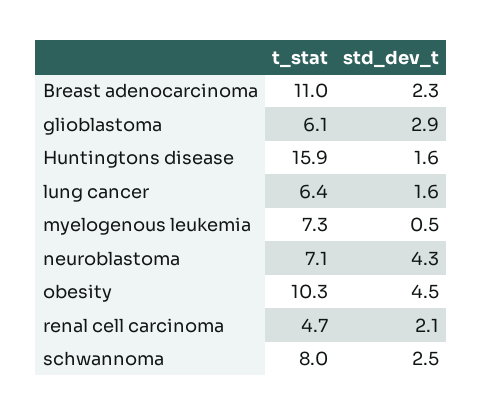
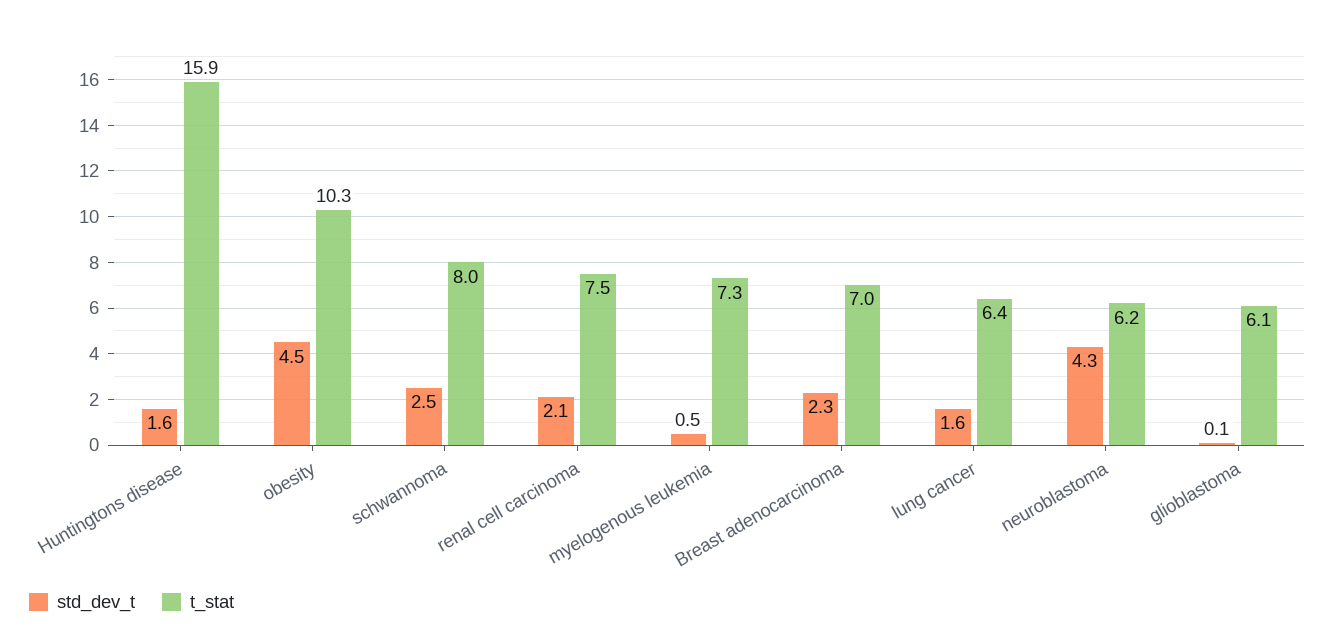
  {
    "t_stat": {
-     "Breast adenocarcinoma": 11,
+     "Breast adenocarcinoma": 7,
      "glioblastoma": 6.1,
      "Huntingtons disease": 15.9,
      "lung cancer": 6.4,
      "myelogenous leukemia": 7.3,
-     "neuroblastoma": 7.1,
+     "neuroblastoma": 6.2,
      "obesity": 10.3,
-     "renal cell carcinoma": 4.7,
+     "renal cell carcinoma": 7.5,
      "schwannoma": 8
    },
    "std_dev_t": {
      "Breast adenocarcinoma": 2.3,
-     "glioblastoma": 2.9,
+     "glioblastoma": 0.1,
      "Huntingtons disease": 1.6,
      "lung cancer": 1.6,
      "myelogenous leukemia": 0.5,
      "neuroblastoma": 4.3,
      "obesity": 4.5,
      "renal cell carcinoma": 2.1,
      "schwannoma": 2.5
    }
  }

